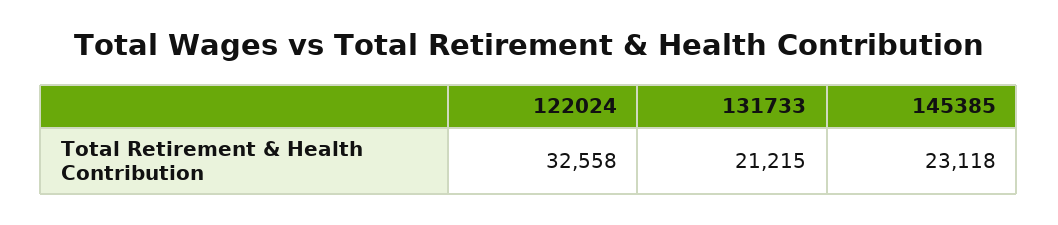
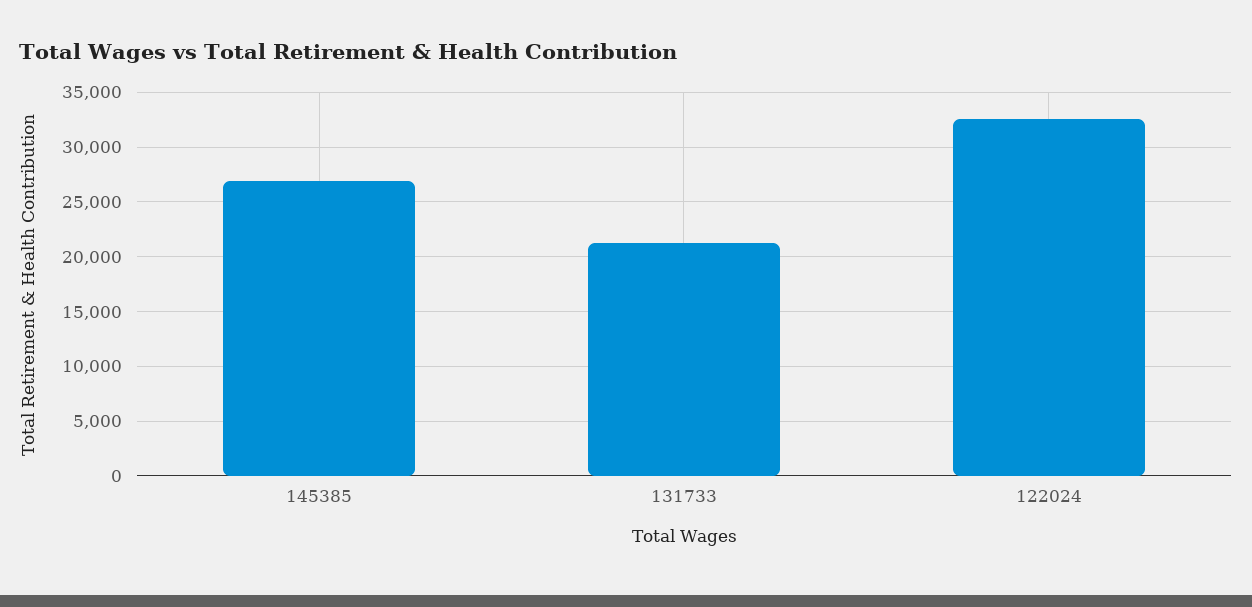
  {
    "122024": 32558,
    "131733": 21215,
-   "145385": 23118
+   "145385": 27000
  }

